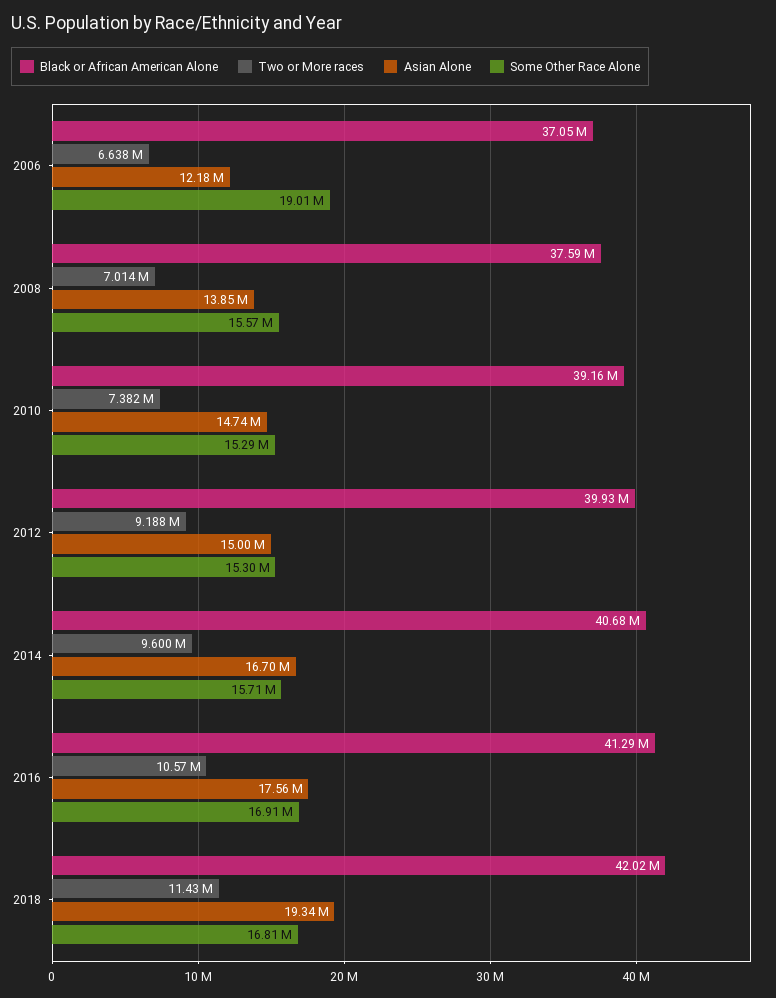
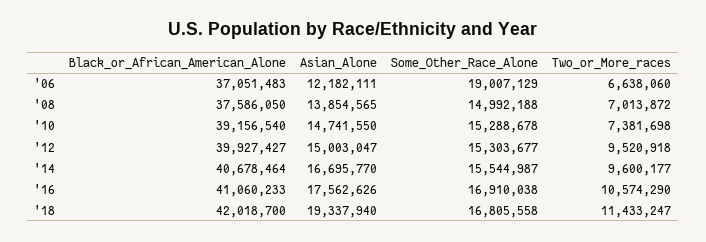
  {
    "Black or African American Alone": {
      "2006": 37051483,
      "2008": 37586050,
      "2010": 39156540,
      "2012": 39927427,
      "2014": 40678464,
-     "2016": 41290000,
+     "2016": 41060233,
      "2018": 42018700
    },
    "Two or More races": {
      "2006": 6638060,
      "2008": 7013872,
      "2010": 7381698,
-     "2012": 9188000,
+     "2012": 9520918,
      "2014": 9600177,
      "2016": 10574290,
      "2018": 11433247
    },
    "Asian Alone": {
      "2006": 12182111,
      "2008": 13854565,
      "2010": 14741550,
      "2012": 15003047,
      "2014": 16695770,
      "2016": 17562626,
      "2018": 19337940
    },
    "Some Other Race Alone": {
      "2006": 19007129,
-     "2008": 15570000,
+     "2008": 14992188,
      "2010": 15288678,
      "2012": 15303677,
-     "2014": 15710000,
+     "2014": 15544987,
      "2016": 16910038,
      "2018": 16805558
    }
  }

